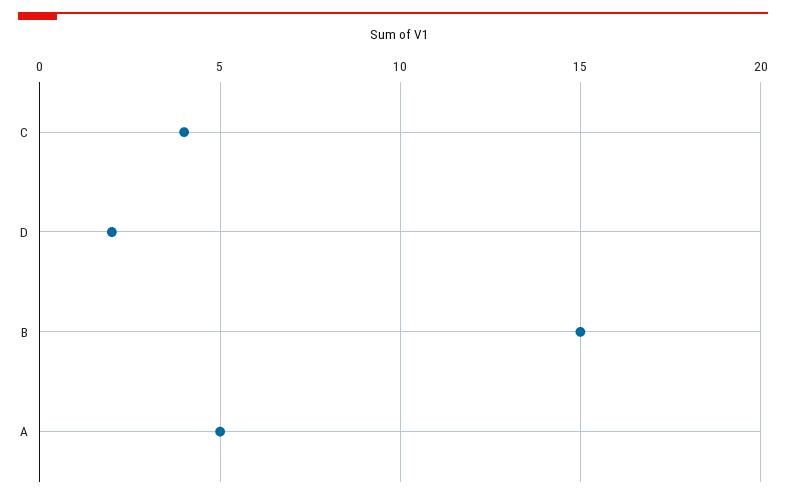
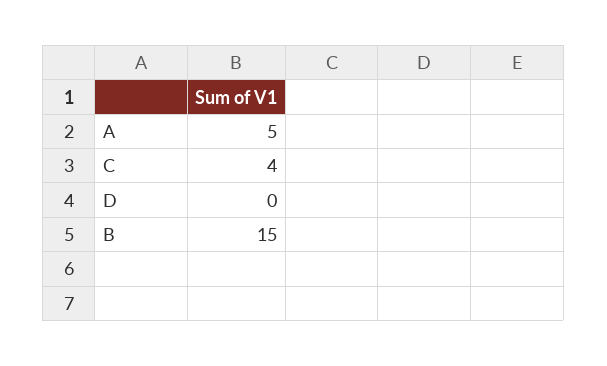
  {
    "C": 4,
-   "D": 2,
+   "D": 0,
    "B": 15,
    "A": 5
  }

